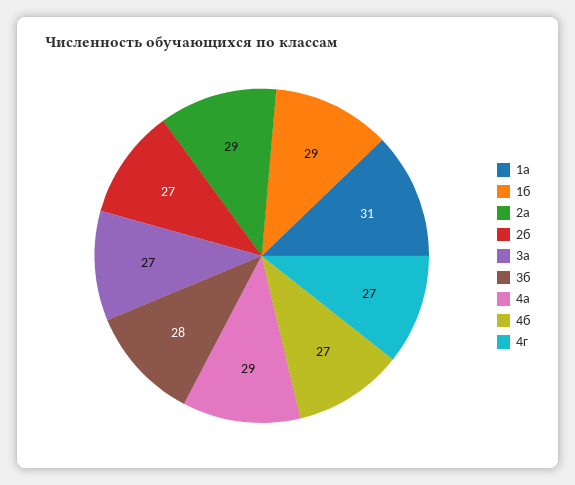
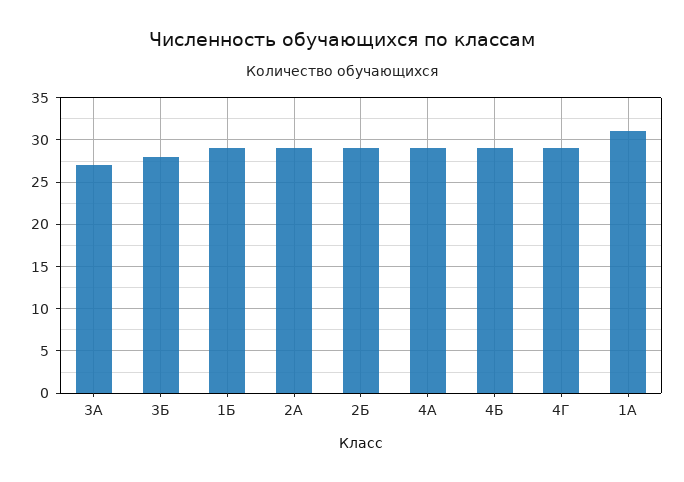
  {
    "1а": 31,
    "1б": 29,
    "2а": 29,
-   "2б": 27,
+   "2б": 29,
    "3а": 27,
    "3б": 28,
    "4а": 29,
-   "4б": 27,
+   "4б": 29,
-   "4г": 27
+   "4г": 29
  }

